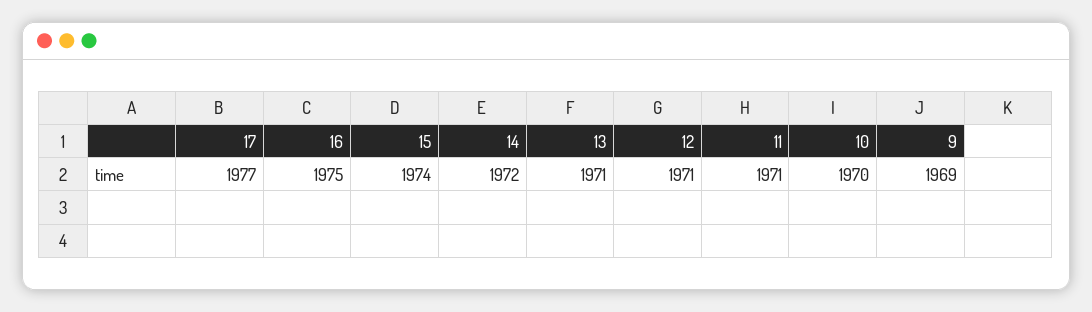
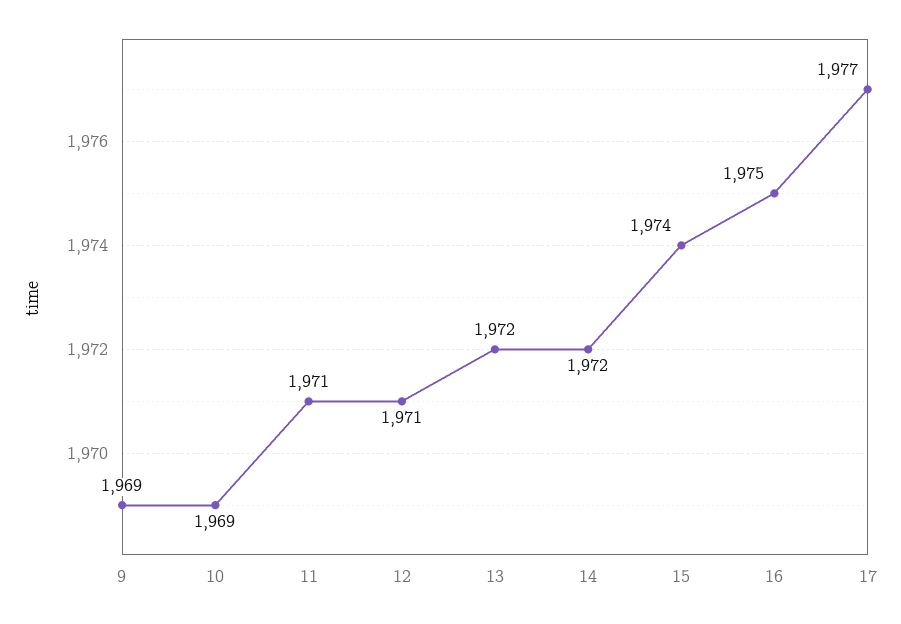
  {
    "17": 1977,
    "16": 1975,
    "15": 1974,
    "14": 1972,
-   "13": 1971,
+   "13": 1972,
    "12": 1971,
    "11": 1971,
-   "10": 1970,
+   "10": 1969,
    "9": 1969
  }

